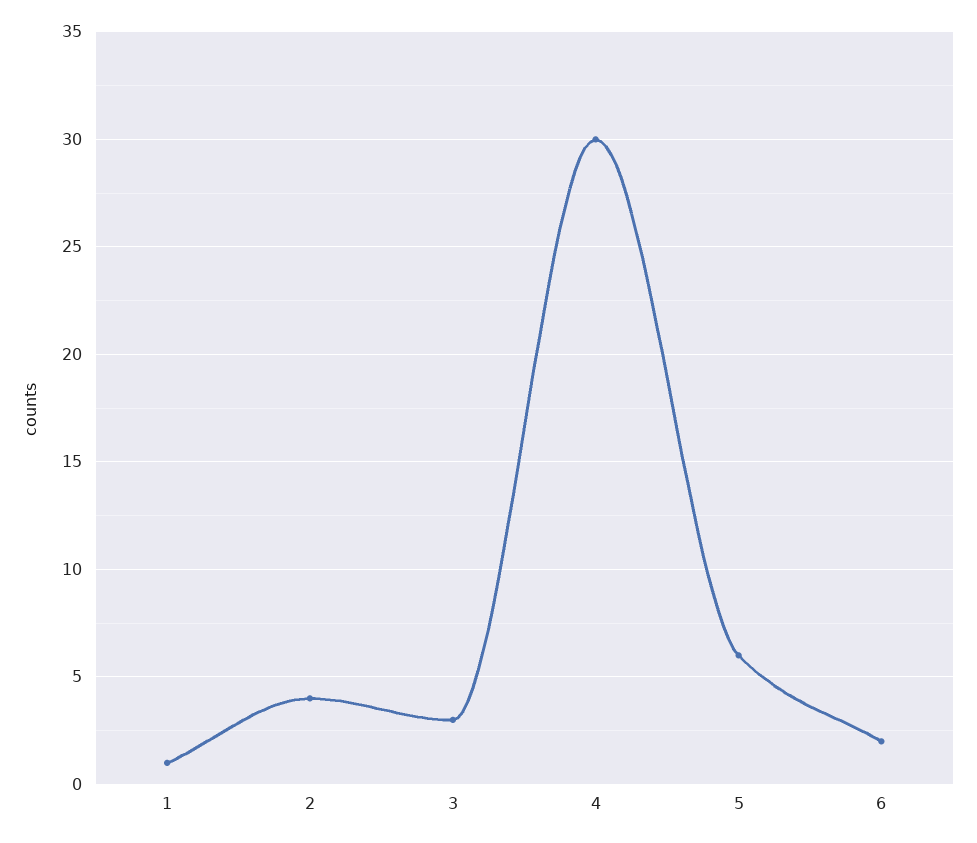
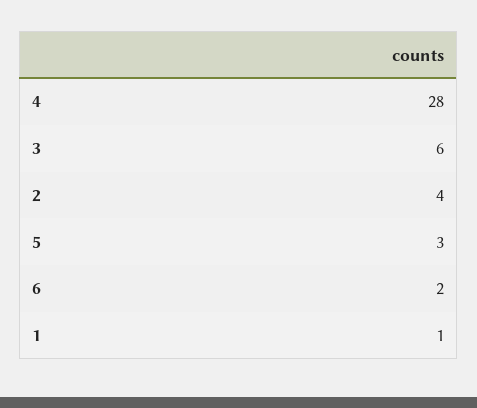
  {
    "1": 1,
    "2": 4,
-   "3": 3,
+   "3": 6,
-   "4": 30,
+   "4": 28,
-   "5": 6,
+   "5": 3,
    "6": 2
  }

